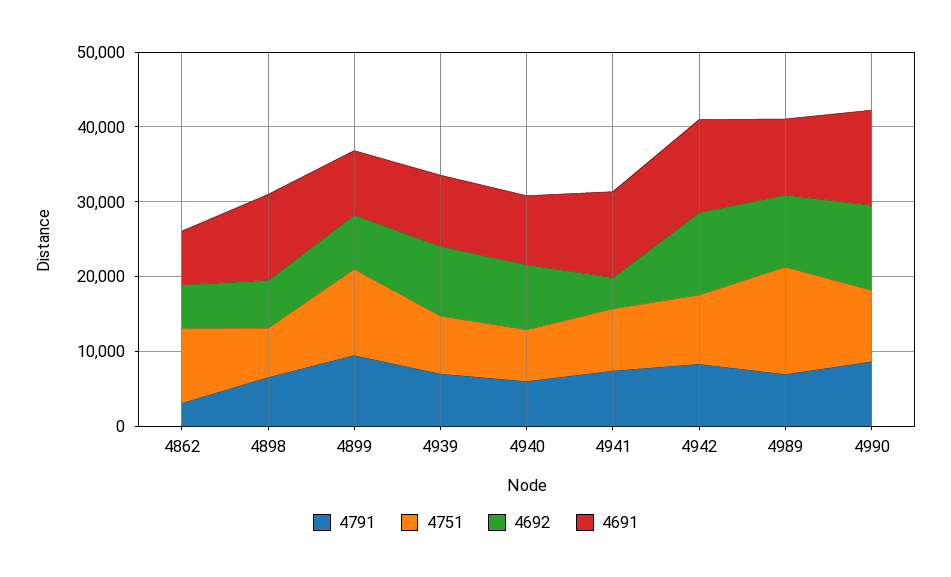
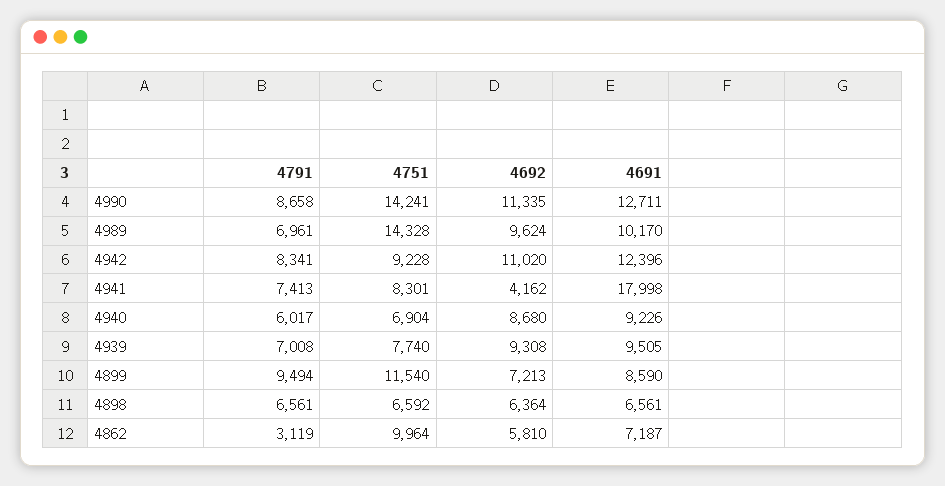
  {
    "4791": {
      "4862": 3119,
      "4898": 6561,
      "4899": 9494,
      "4939": 7008,
      "4940": 6017,
      "4941": 7413,
      "4942": 8341,
      "4989": 6961,
      "4990": 8658
    },
    "4751": {
      "4862": 9964,
      "4898": 6592,
      "4899": 11540,
      "4939": 7740,
      "4940": 6904,
      "4941": 8301,
      "4942": 9228,
      "4989": 14328,
-     "4990": 10000
+     "4990": 14241
    },
    "4692": {
      "4862": 5810,
      "4898": 6364,
      "4899": 7213,
      "4939": 9308,
      "4940": 8680,
      "4941": 4162,
      "4942": 11020,
      "4989": 9624,
      "4990": 11335
    },
    "4691": {
      "4862": 7187,
-     "4898": 12000,
+     "4898": 6561,
      "4899": 8590,
      "4939": 9505,
      "4940": 9226,
-     "4941": 12000,
+     "4941": 17998,
      "4942": 12396,
      "4989": 10170,
      "4990": 12711
    }
  }

